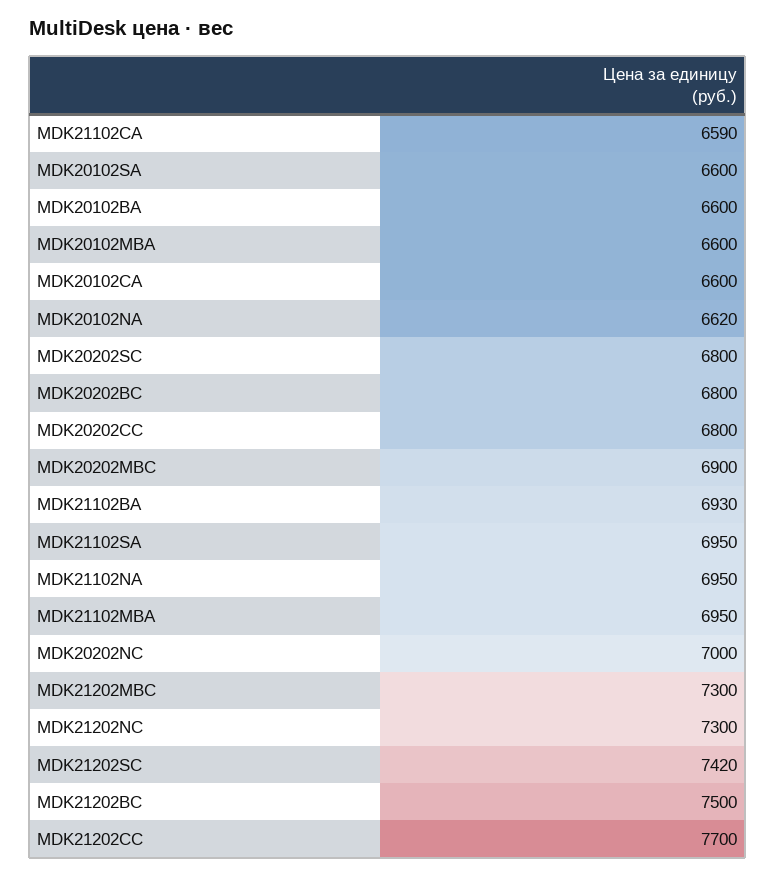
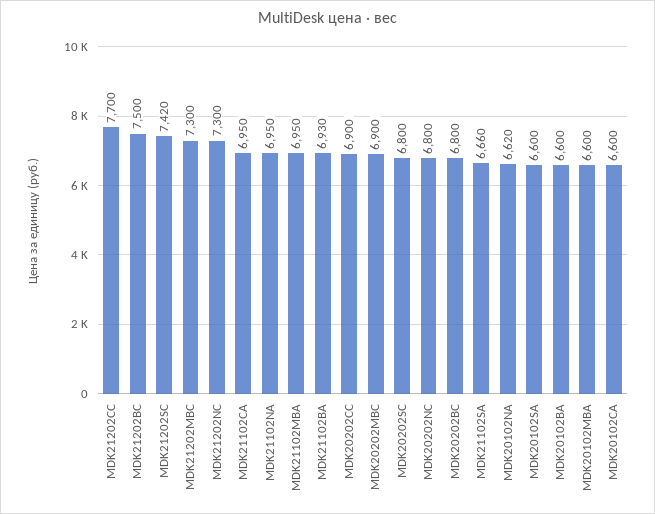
  {
-   "MDK21102CA": 6590,
+   "MDK21102CA": 6950,
    "MDK20102SA": 6600,
    "MDK20102BA": 6600,
    "MDK20102MBA": 6600,
    "MDK20102CA": 6600,
    "MDK20102NA": 6620,
    "MDK20202SC": 6800,
    "MDK20202BC": 6800,
-   "MDK20202CC": 6800,
+   "MDK20202CC": 6900,
    "MDK20202MBC": 6900,
    "MDK21102BA": 6930,
-   "MDK21102SA": 6950,
+   "MDK21102SA": 6660,
    "MDK21102NA": 6950,
    "MDK21102MBA": 6950,
-   "MDK20202NC": 7000,
+   "MDK20202NC": 6800,
    "MDK21202MBC": 7300,
    "MDK21202NC": 7300,
    "MDK21202SC": 7420,
    "MDK21202BC": 7500,
    "MDK21202CC": 7700
  }

